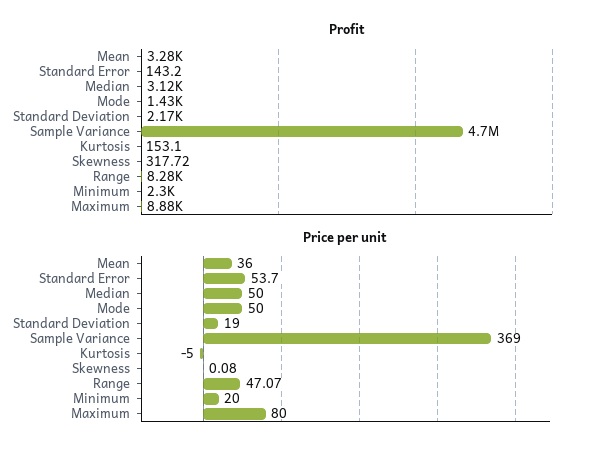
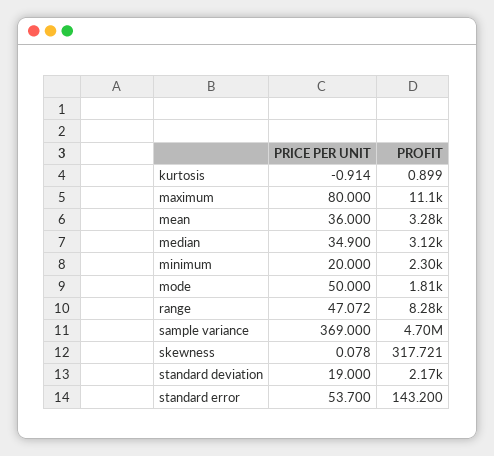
  {
    "Profit": {
      "Mean": 3280,
      "Standard Error": 143.2,
      "Median": 3120,
-     "Mode": 1430,
+     "Mode": 1810,
      "Standard Deviation": 2170,
      "Sample Variance": 4700000,
-     "Kurtosis": 153.1,
+     "Kurtosis": 0.899,
      "Skewness": 317.721,
      "Range": 8280,
      "Minimum": 2300,
-     "Maximum": 8880
+     "Maximum": 11100
    },
    "Price per unit": {
      "Mean": 36,
      "Standard Error": 53.7,
-     "Median": 50,
+     "Median": 34.9,
      "Mode": 50,
      "Standard Deviation": 19,
      "Sample Variance": 369,
-     "Kurtosis": -5,
+     "Kurtosis": -0.914,
      "Skewness": 0.078,
      "Range": 47.072,
      "Minimum": 20,
      "Maximum": 80
    }
  }

